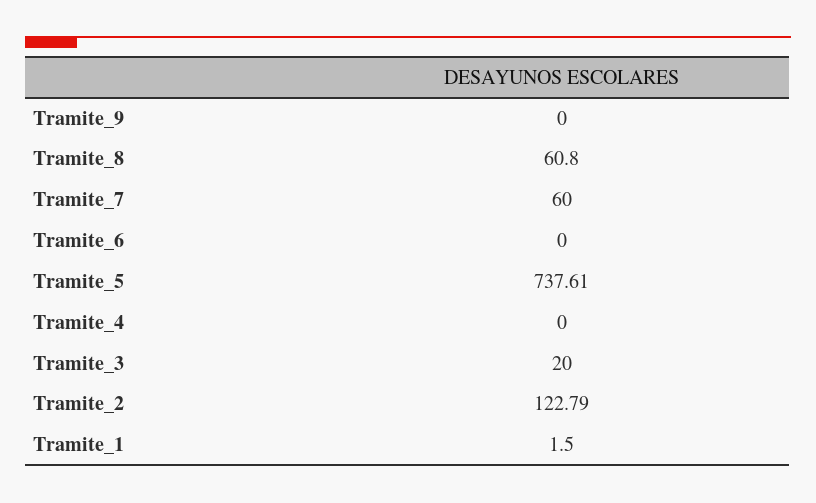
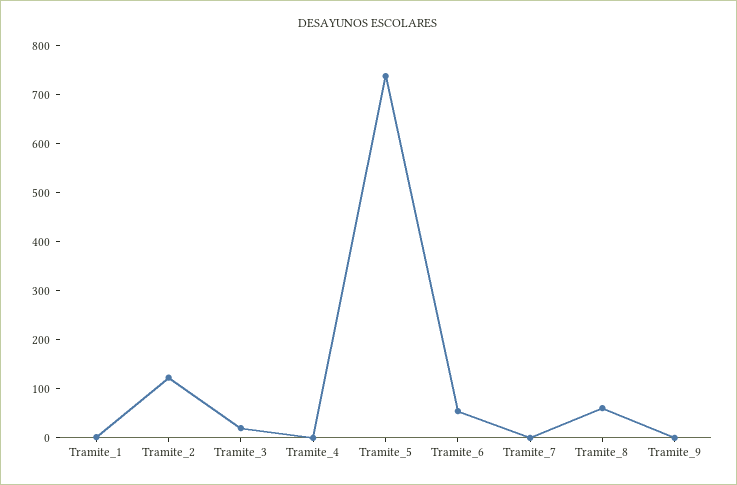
  {
    "Tramite_9": 0,
    "Tramite_8": 60.8,
-   "Tramite_7": 60,
+   "Tramite_7": 0,
-   "Tramite_6": 0,
+   "Tramite_6": 60,
    "Tramite_5": 737.61,
    "Tramite_4": 0,
    "Tramite_3": 20,
    "Tramite_2": 122.79,
    "Tramite_1": 1.5
  }

